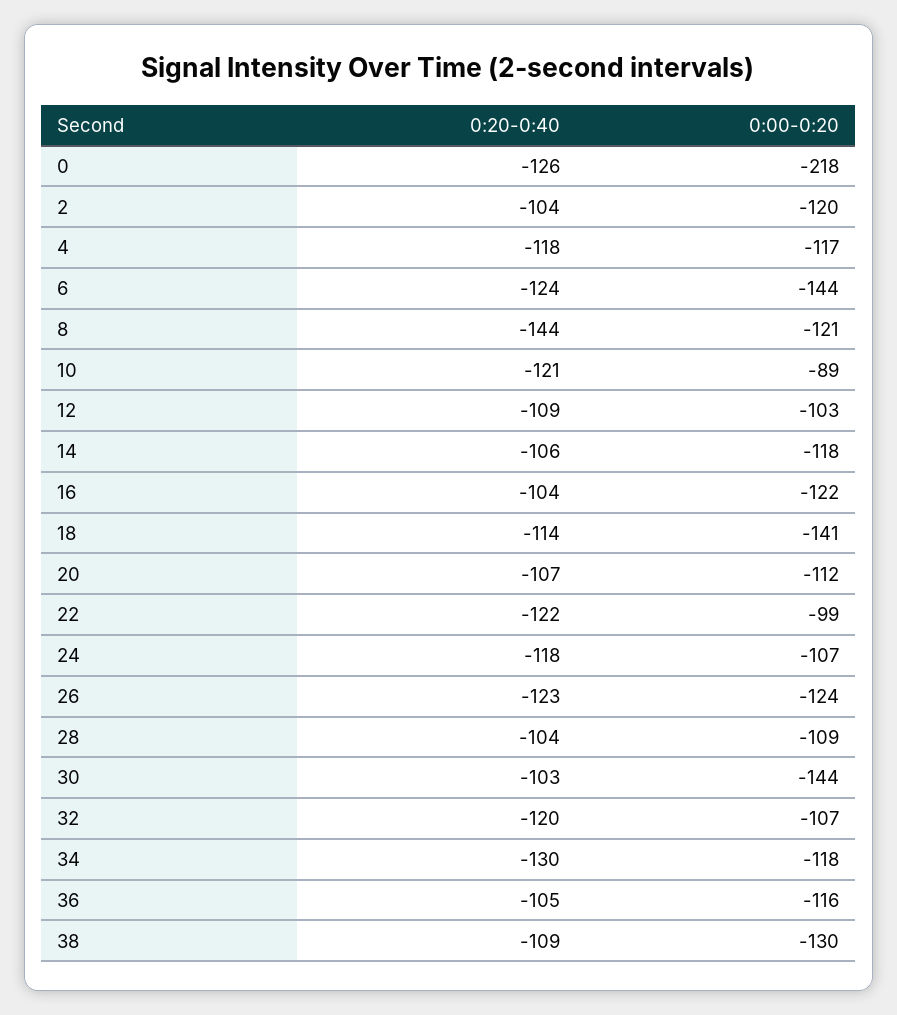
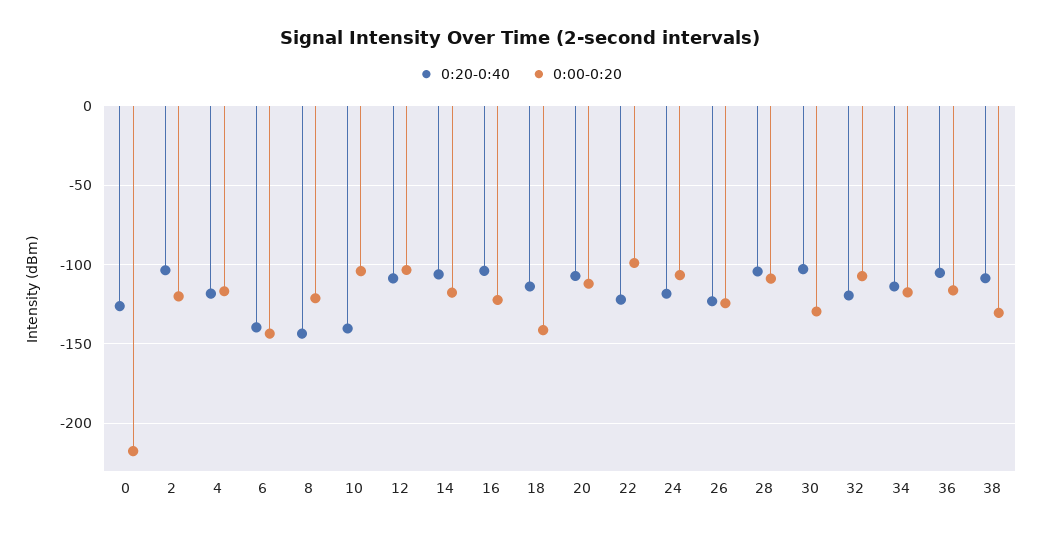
  {
    "0:20-0:40": {
      "0": -126,
      "2": -104,
      "4": -118,
-     "6": -124,
+     "6": -140,
      "8": -144,
-     "10": -121,
+     "10": -140,
      "12": -109,
      "14": -106,
      "16": -104,
      "18": -114,
      "20": -107,
      "22": -122,
      "24": -118,
      "26": -123,
      "28": -104,
      "30": -103,
      "32": -120,
-     "34": -130,
+     "34": -115,
      "36": -105,
      "38": -109
    },
    "0:00-0:20": {
      "0": -218,
      "2": -120,
      "4": -117,
      "6": -144,
      "8": -121,
-     "10": -89,
+     "10": -105,
      "12": -103,
      "14": -118,
      "16": -122,
      "18": -141,
      "20": -112,
      "22": -99,
      "24": -107,
      "26": -124,
      "28": -109,
-     "30": -144,
+     "30": -130,
      "32": -107,
      "34": -118,
      "36": -116,
      "38": -130
    }
  }

